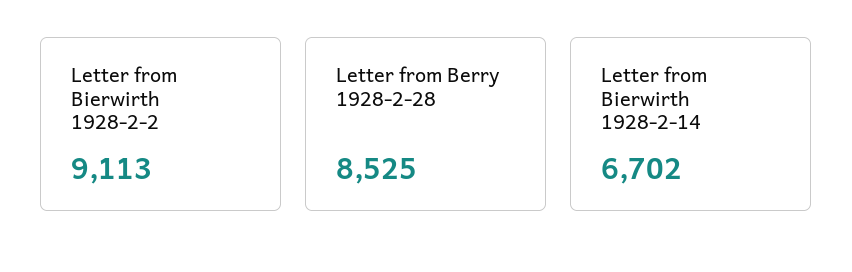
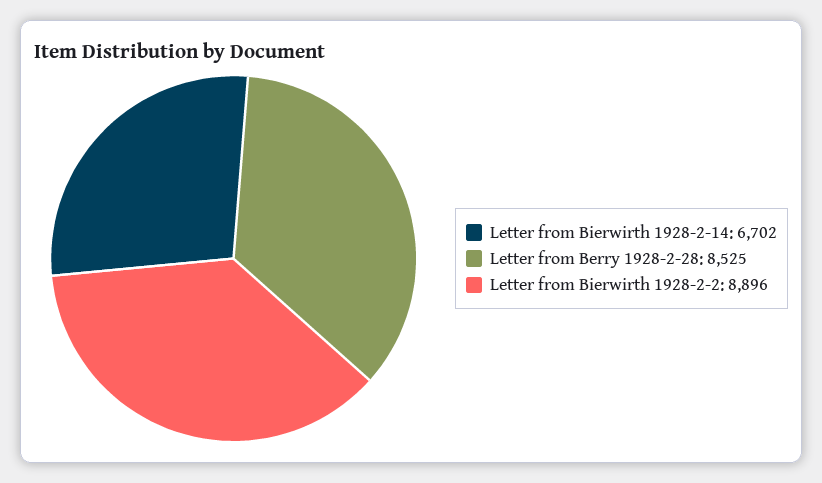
  {
-   "Letter from Bierwirth 1928-2-2": 9113,
+   "Letter from Bierwirth 1928-2-2": 8896,
    "Letter from Berry 1928-2-28": 8525,
    "Letter from Bierwirth 1928-2-14": 6702
  }

